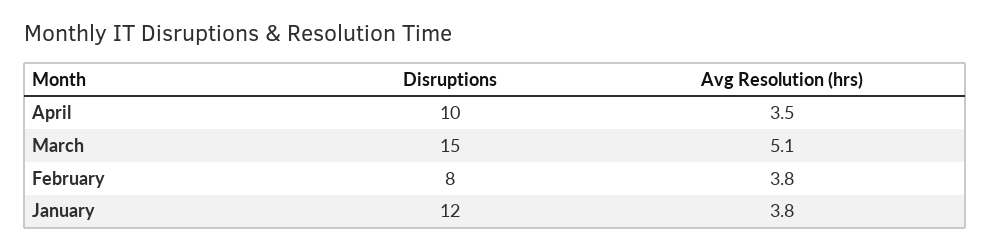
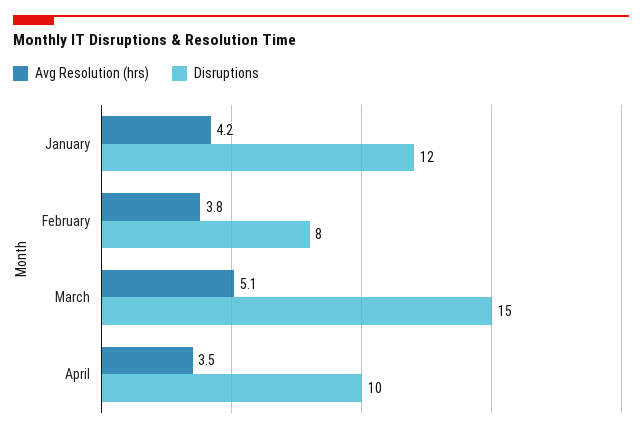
  {
    "Disruptions": {
      "April": 10,
      "March": 15,
      "February": 8,
      "January": 12
    },
    "Avg Resolution (hrs)": {
      "April": 3.5,
      "March": 5.1,
      "February": 3.8,
-     "January": 3.8
+     "January": 4.2
    }
  }

